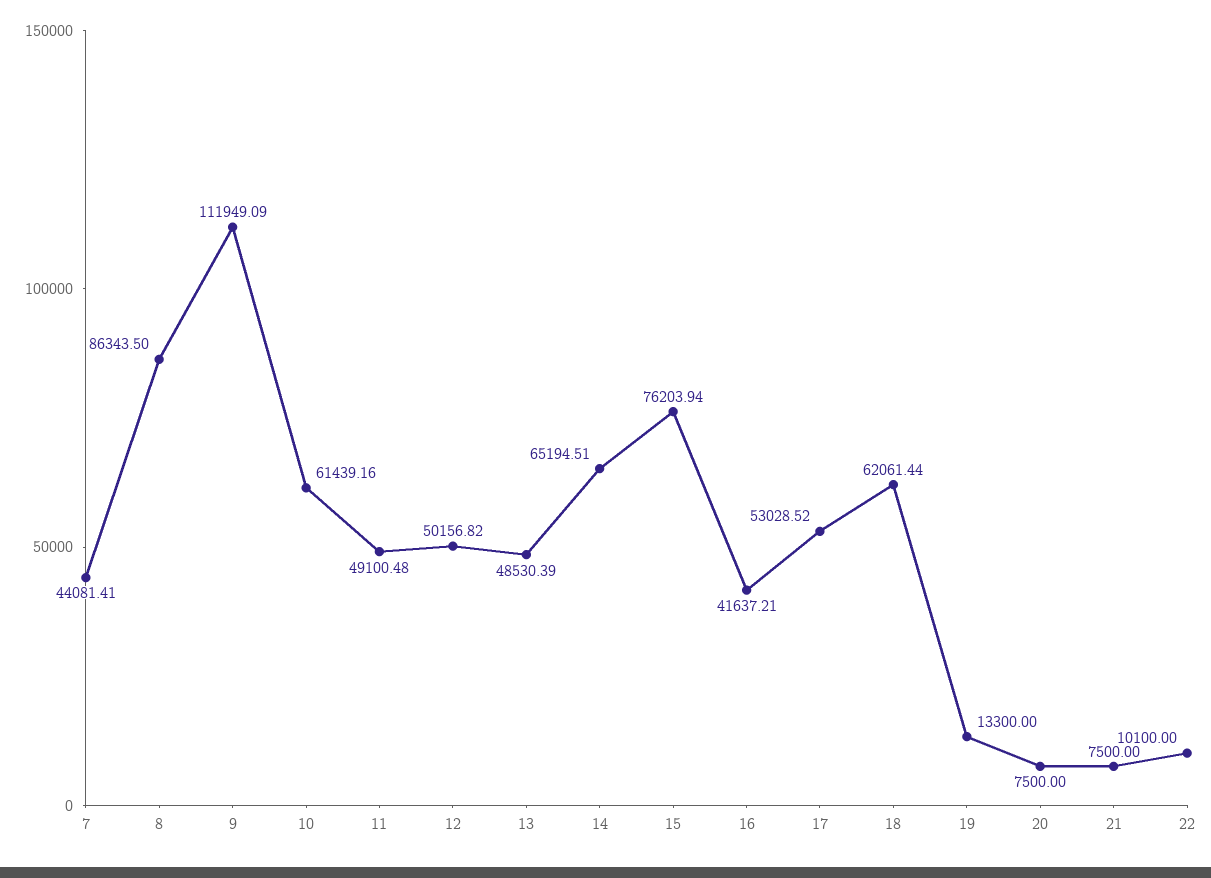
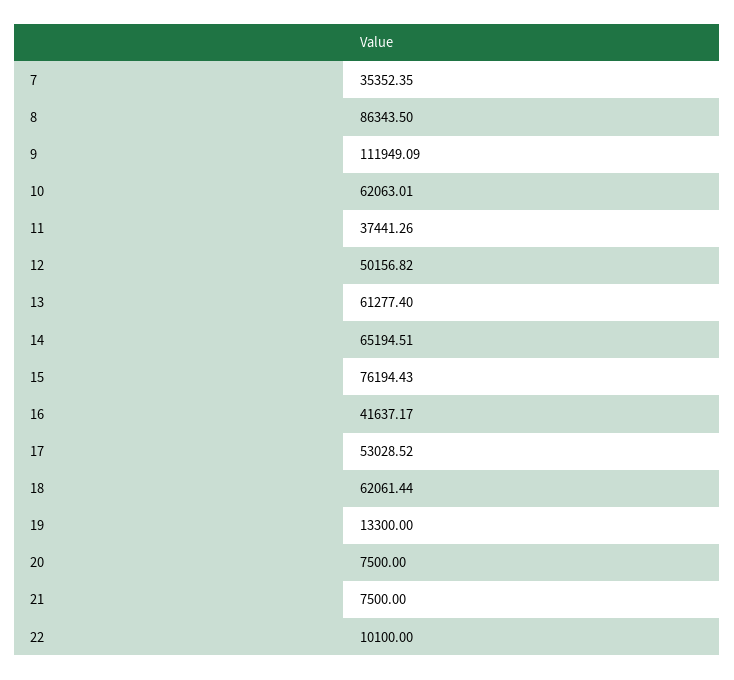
  {
-   "7": 44081.41,
+   "7": 35352.35,
    "8": 86343.5,
    "9": 111949.09,
-   "10": 61439.16,
+   "10": 62063.01,
-   "11": 49100.48,
+   "11": 37441.26,
    "12": 50156.82,
-   "13": 48530.39,
+   "13": 61277.4,
    "14": 65194.51,
-   "15": 76203.94,
+   "15": 76194.43,
-   "16": 41637.21,
+   "16": 41637.17,
    "17": 53028.52,
    "18": 62061.44,
    "19": 13300,
    "20": 7500,
    "21": 7500,
    "22": 10100
  }

